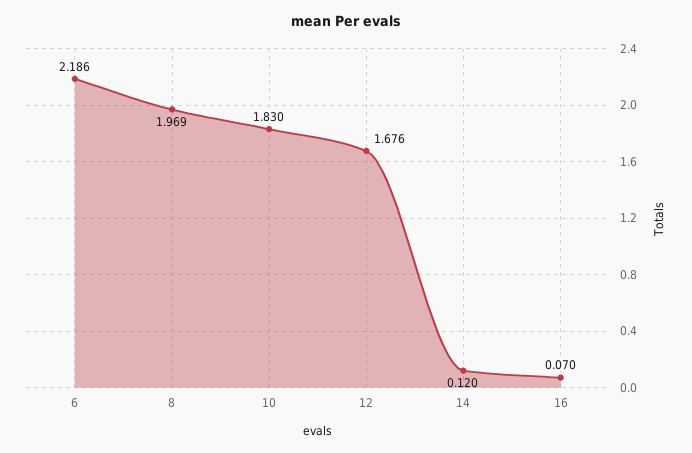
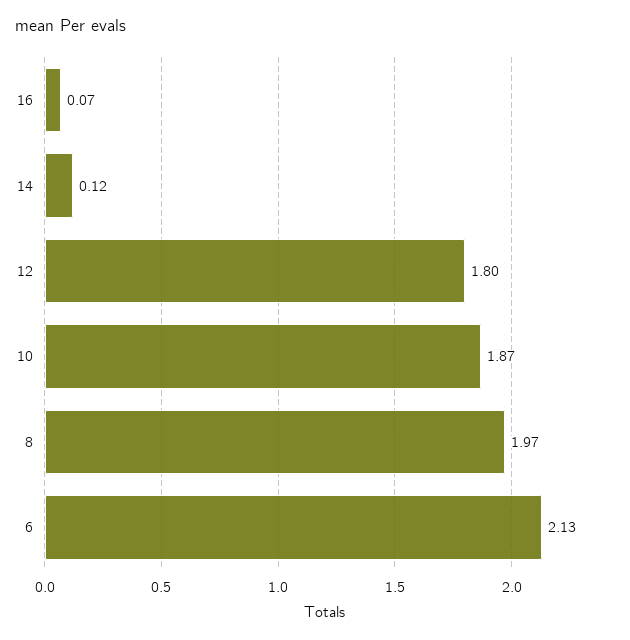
  {
-   "6": 2.186,
+   "6": 2.13,
    "8": 1.969,
-   "10": 1.83,
+   "10": 1.87,
-   "12": 1.676,
+   "12": 1.8,
    "14": 0.12,
    "16": 0.07
  }

